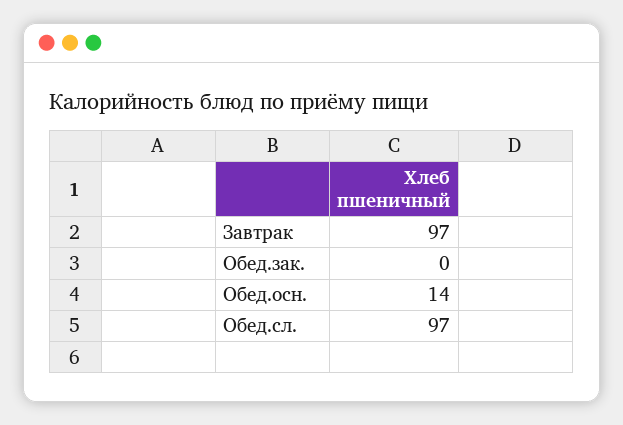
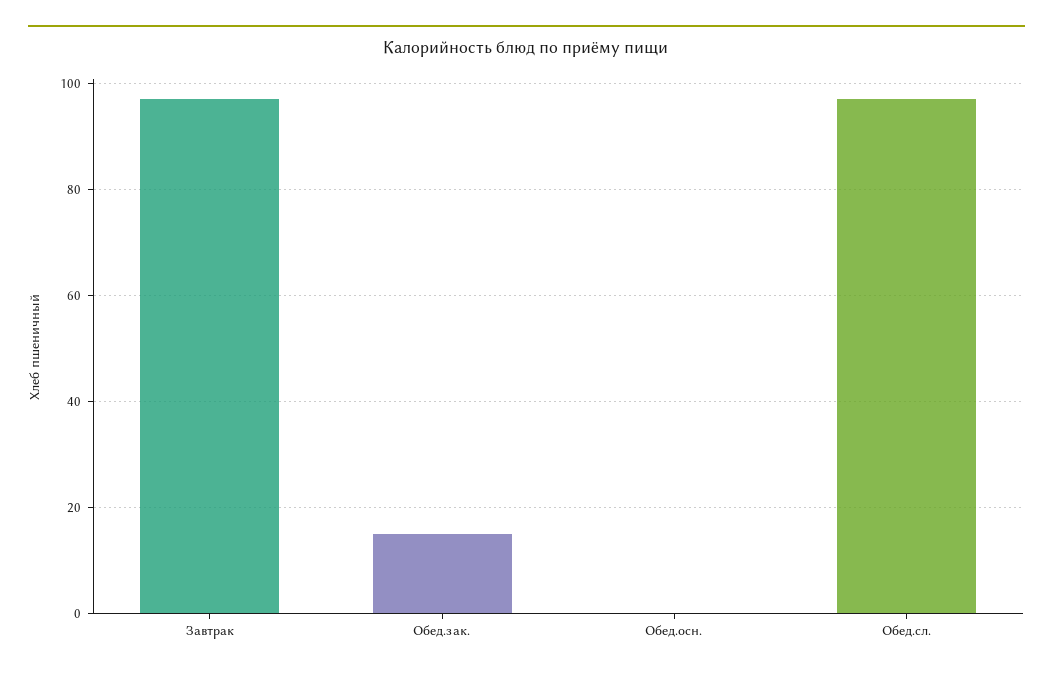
  {
    "Завтрак": 97,
-   "Обед.зак.": 0,
+   "Обед.зак.": 15,
-   "Обед.осн.": 14,
+   "Обед.осн.": 0,
    "Обед.сл.": 97
  }

